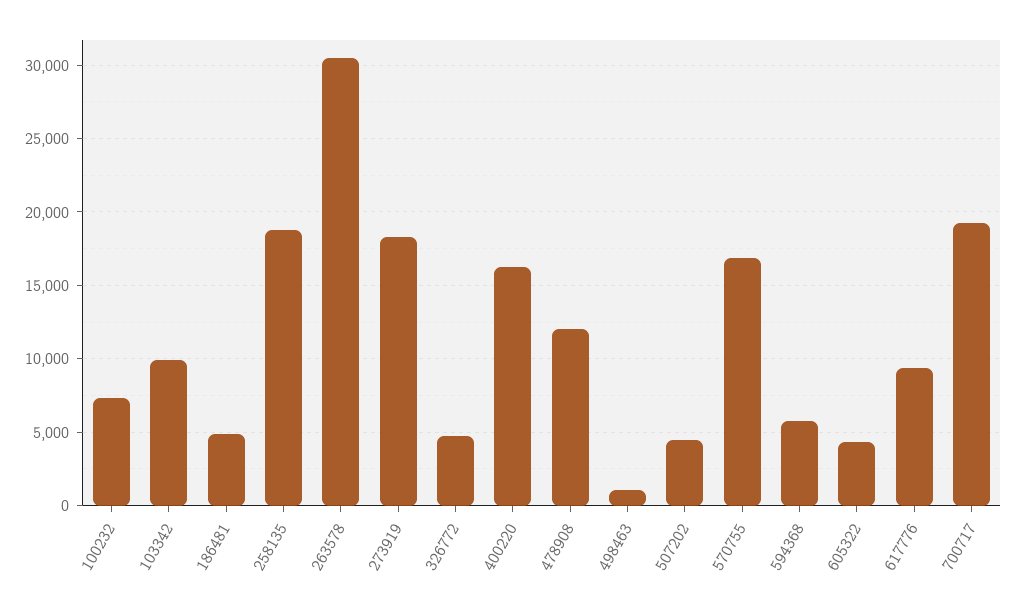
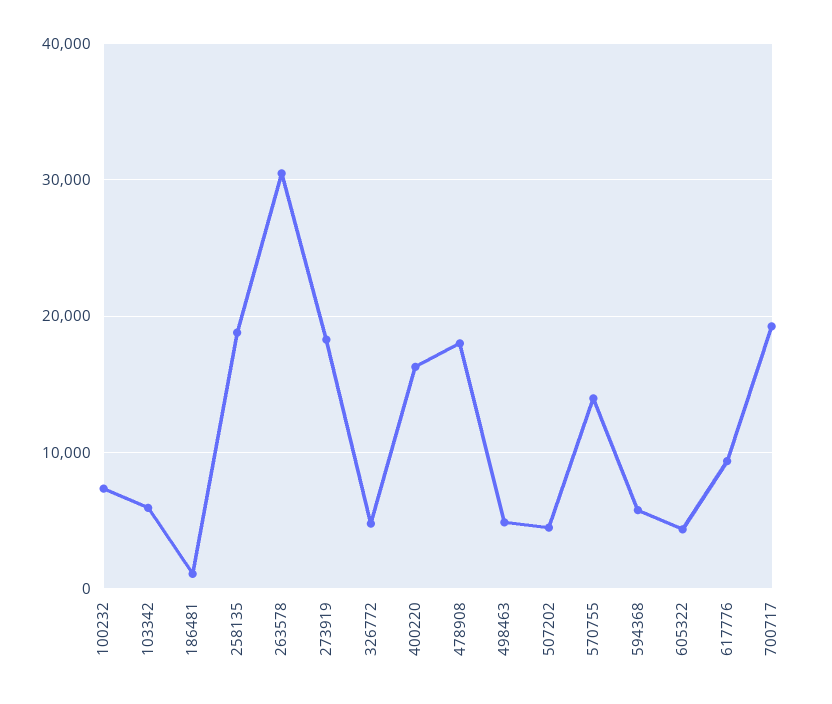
  {
    "100232": 7500,
-   "103342": 10000,
+   "103342": 6000,
-   "186481": 5000,
+   "186481": 1000,
    "258135": 19000,
    "263578": 30500,
    "273919": 18500,
    "326772": 5000,
    "400220": 16500,
-   "478908": 12000,
+   "478908": 18000,
-   "498463": 1000,
+   "498463": 5000,
    "507202": 4500,
-   "570755": 17000,
+   "570755": 14000,
    "594368": 6000,
    "605322": 4500,
    "617776": 9500,
    "700717": 19000
  }

